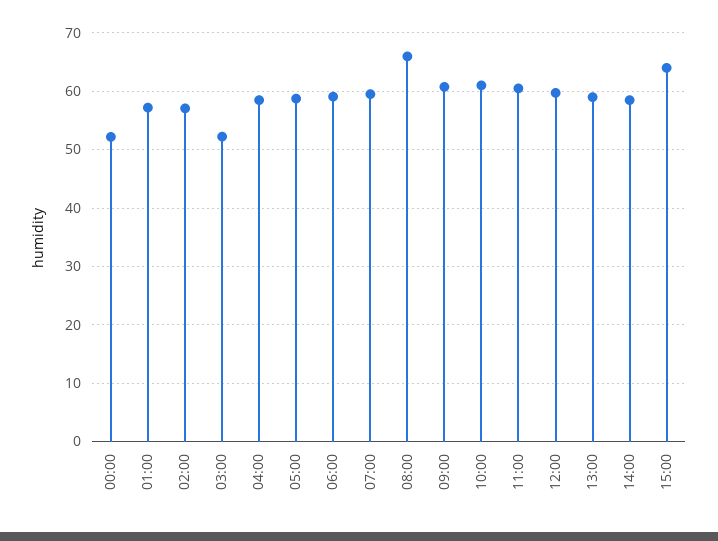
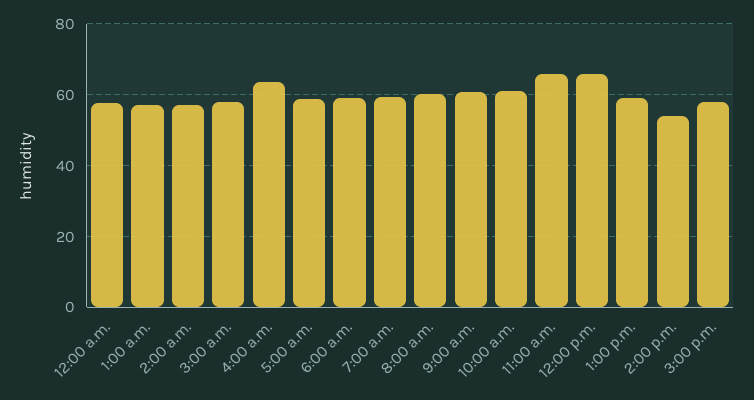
  {
-   "00:00": 52,
+   "00:00": 58,
    "01:00": 58,
    "02:00": 58,
-   "03:00": 52,
+   "03:00": 58,
-   "04:00": 58,
+   "04:00": 64,
    "05:00": 58,
    "06:00": 60,
    "07:00": 60,
-   "08:00": 66,
+   "08:00": 60,
    "09:00": 60,
    "10:00": 62,
-   "11:00": 60,
+   "11:00": 66,
-   "12:00": 60,
+   "12:00": 66,
    "13:00": 60,
-   "14:00": 58,
+   "14:00": 54,
-   "15:00": 64
+   "15:00": 58
  }

